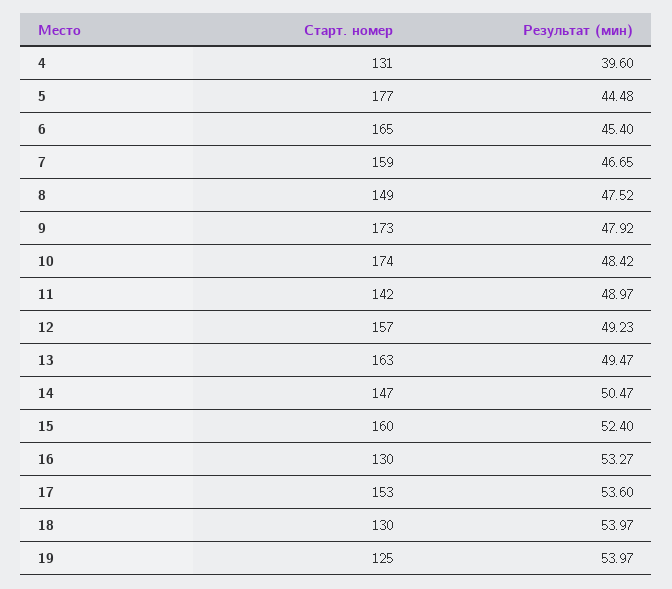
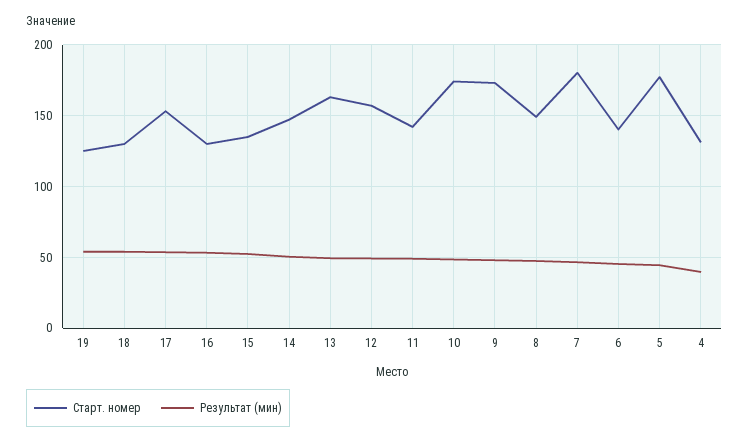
  {
    "Старт. номер": {
      "4": 131,
      "5": 177,
-     "6": 165,
+     "6": 140,
-     "7": 159,
+     "7": 180,
      "8": 149,
      "9": 173,
      "10": 174,
      "11": 142,
      "12": 157,
      "13": 163,
      "14": 147,
-     "15": 160,
+     "15": 135,
      "16": 130,
      "17": 153,
      "18": 130,
      "19": 125
    },
    "Результат (мин)": {
      "4": 39.6,
      "5": 44.48,
      "6": 45.4,
      "7": 46.65,
      "8": 47.52,
      "9": 47.92,
      "10": 48.42,
      "11": 48.97,
      "12": 49.23,
      "13": 49.47,
      "14": 50.47,
      "15": 52.4,
      "16": 53.27,
      "17": 53.6,
      "18": 53.97,
      "19": 53.97
    }
  }

